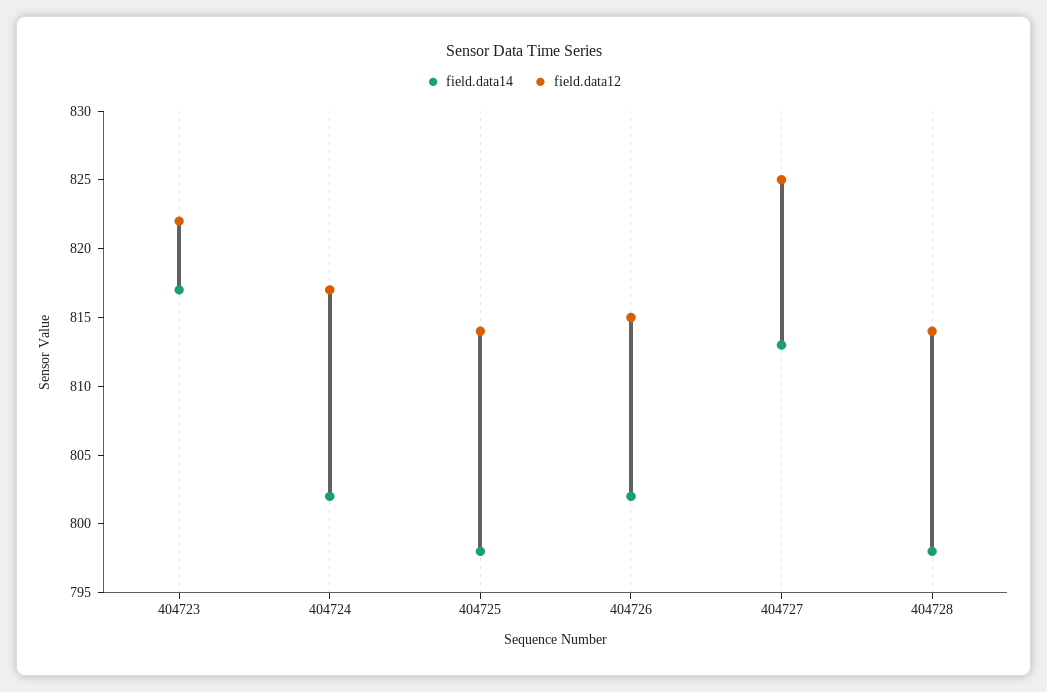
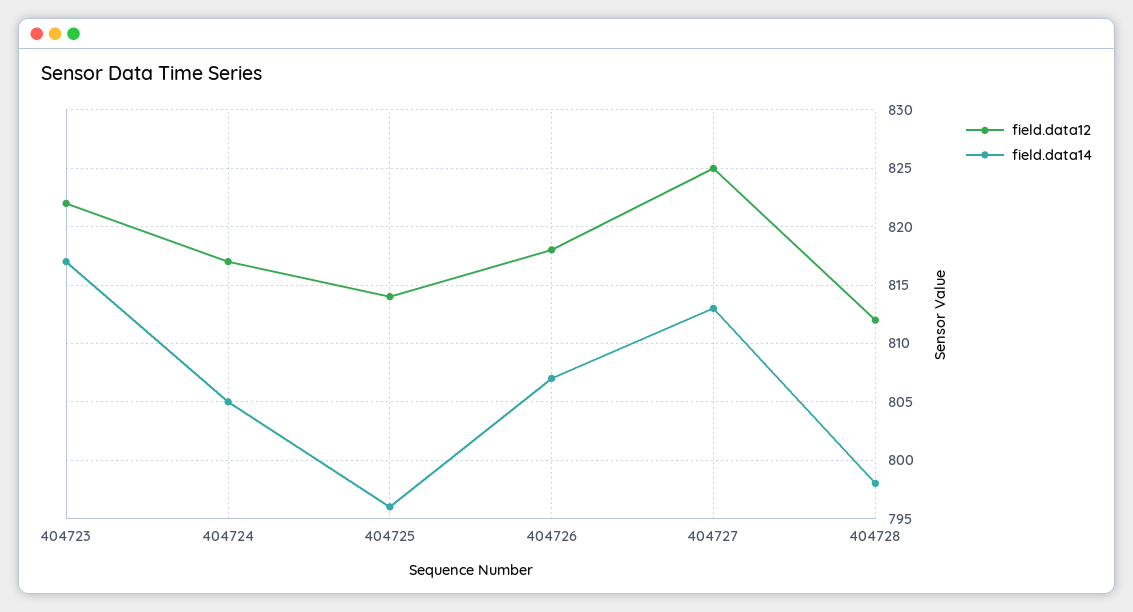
  {
    "field.data14": {
      "404723": 817,
-     "404724": 802,
+     "404724": 805,
-     "404725": 798,
+     "404725": 796,
-     "404726": 802,
+     "404726": 807,
      "404727": 813,
      "404728": 798
    },
    "field.data12": {
      "404723": 822,
      "404724": 817,
      "404725": 814,
-     "404726": 815,
+     "404726": 818,
      "404727": 825,
-     "404728": 814
+     "404728": 812
    }
  }

